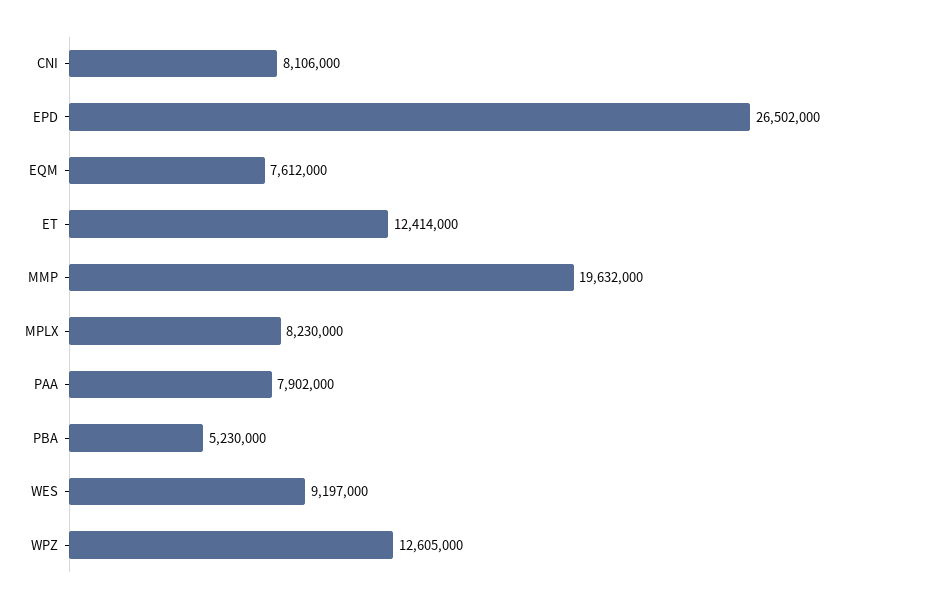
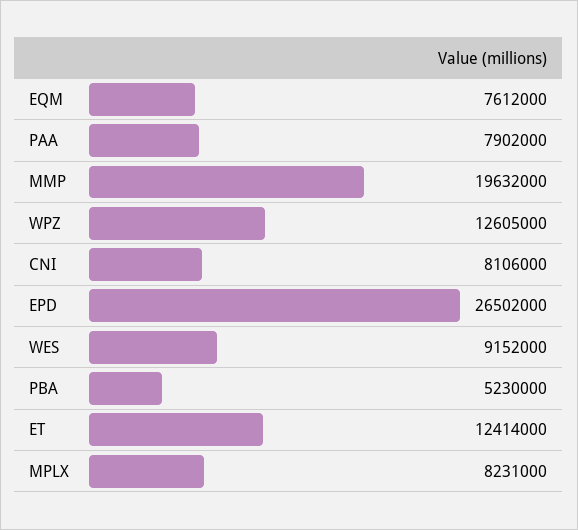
  {
    "CNI": 8106000,
    "EPD": 26502000,
    "EQM": 7612000,
    "ET": 12414000,
    "MMP": 19632000,
-   "MPLX": 8230000,
+   "MPLX": 8231000,
    "PAA": 7902000,
    "PBA": 5230000,
-   "WES": 9197000,
+   "WES": 9152000,
    "WPZ": 12605000
  }

